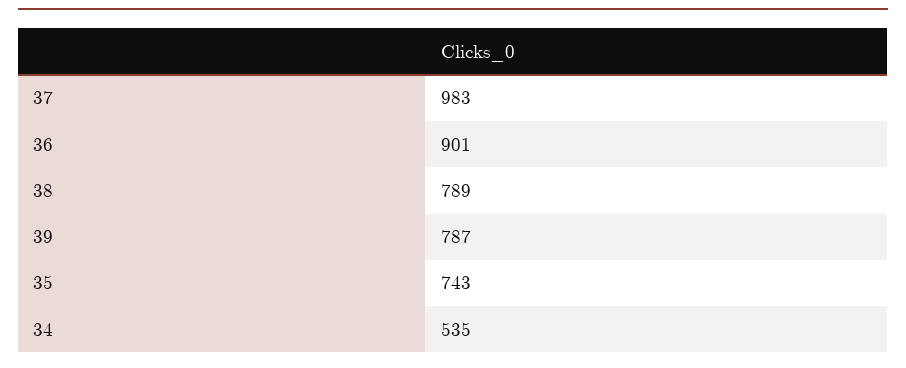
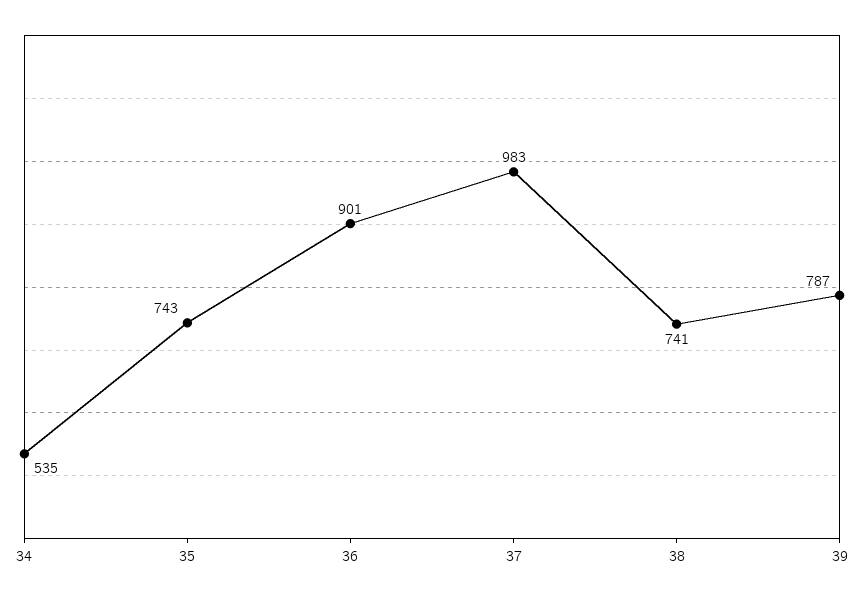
  {
    "37": 983,
    "36": 901,
-   "38": 789,
+   "38": 741,
    "39": 787,
    "35": 743,
    "34": 535
  }

